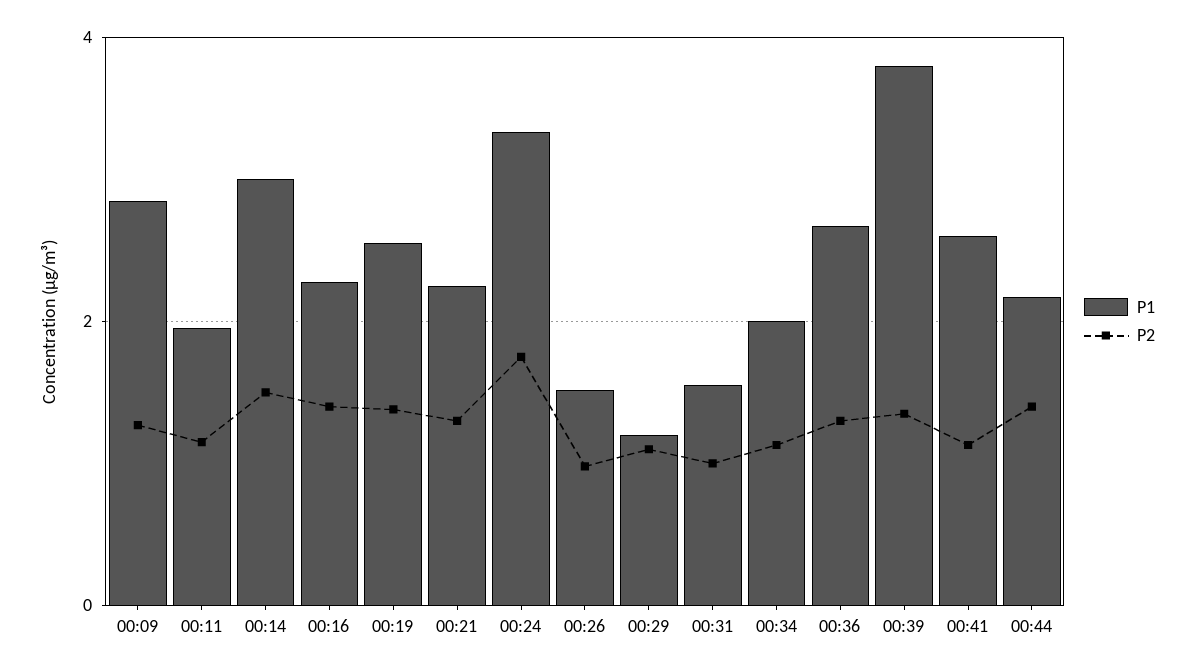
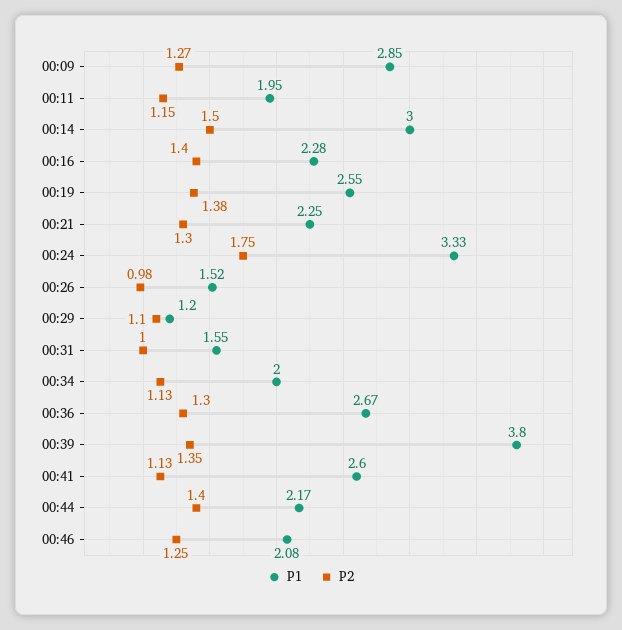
  {
    "P1": {
      "00:09": 2.85,
      "00:11": 1.95,
      "00:14": 3,
      "00:16": 2.28,
      "00:19": 2.55,
      "00:21": 2.25,
      "00:24": 3.33,
      "00:26": 1.52,
      "00:29": 1.2,
      "00:31": 1.55,
      "00:34": 2,
      "00:36": 2.67,
      "00:39": 3.8,
      "00:41": 2.6,
-     "00:44": 2.17
+     "00:44": 2.17,
+     "00:46": 2.08
    },
    "P2": {
      "00:09": 1.27,
      "00:11": 1.15,
      "00:14": 1.5,
      "00:16": 1.4,
      "00:19": 1.38,
      "00:21": 1.3,
      "00:24": 1.75,
      "00:26": 0.98,
      "00:29": 1.1,
      "00:31": 1,
      "00:34": 1.13,
      "00:36": 1.3,
      "00:39": 1.35,
      "00:41": 1.13,
-     "00:44": 1.4
+     "00:44": 1.4,
+     "00:46": 1.25
    }
  }

